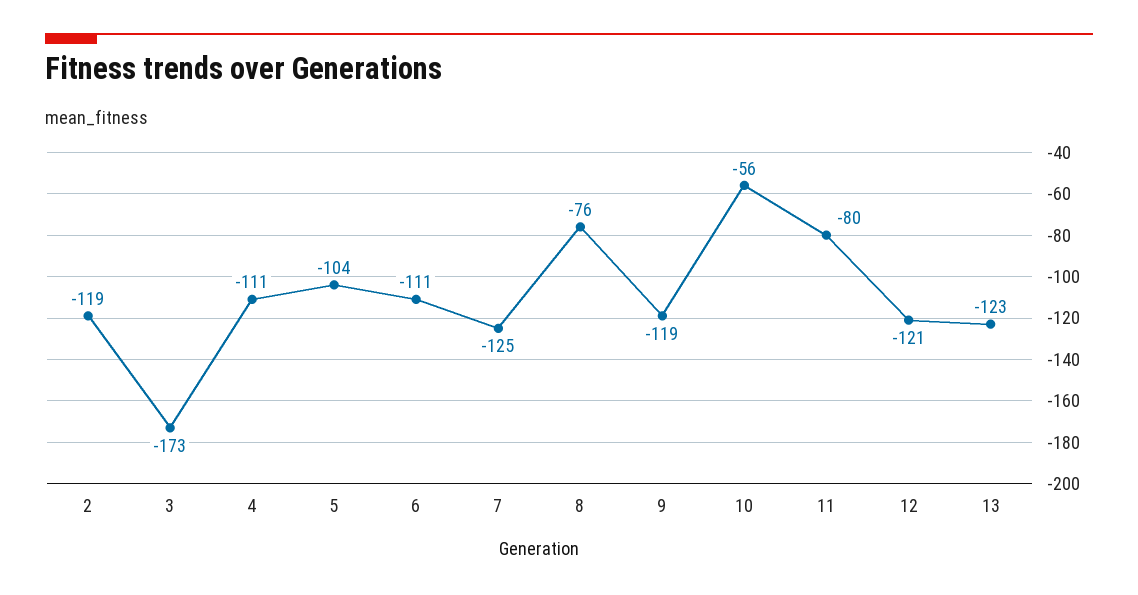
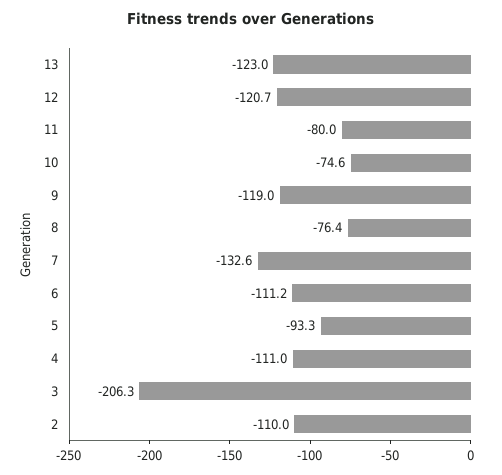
  {
-   "2": -119,
+   "2": -110,
-   "3": -173,
+   "3": -206.3,
    "4": -111,
-   "5": -104,
+   "5": -93.3,
    "6": -111.2,
-   "7": -125,
+   "7": -132.6,
    "8": -76.4,
    "9": -119,
-   "10": -56,
+   "10": -74.6,
    "11": -80,
    "12": -120.7,
    "13": -123
  }

